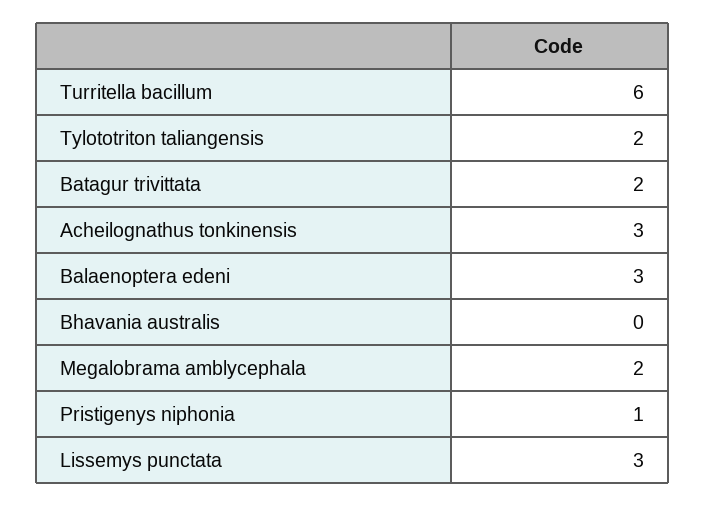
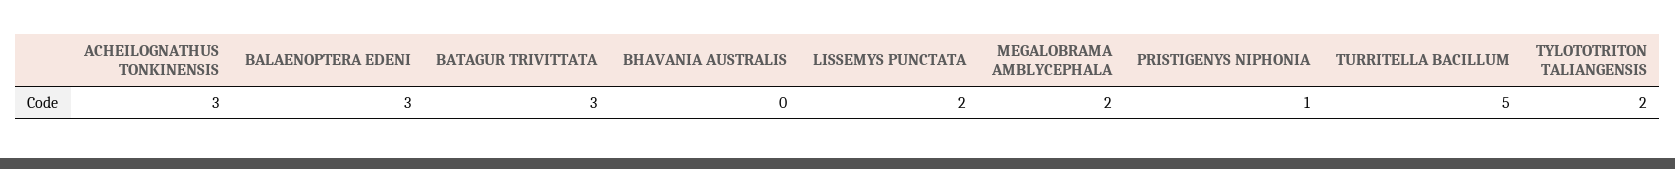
  {
-   "Turritella bacillum": 6,
+   "Turritella bacillum": 5,
    "Tylototriton taliangensis": 2,
-   "Batagur trivittata": 2,
+   "Batagur trivittata": 3,
    "Acheilognathus tonkinensis": 3,
    "Balaenoptera edeni": 3,
    "Bhavania australis": 0,
    "Megalobrama amblycephala": 2,
    "Pristigenys niphonia": 1,
-   "Lissemys punctata": 3
+   "Lissemys punctata": 2
  }

